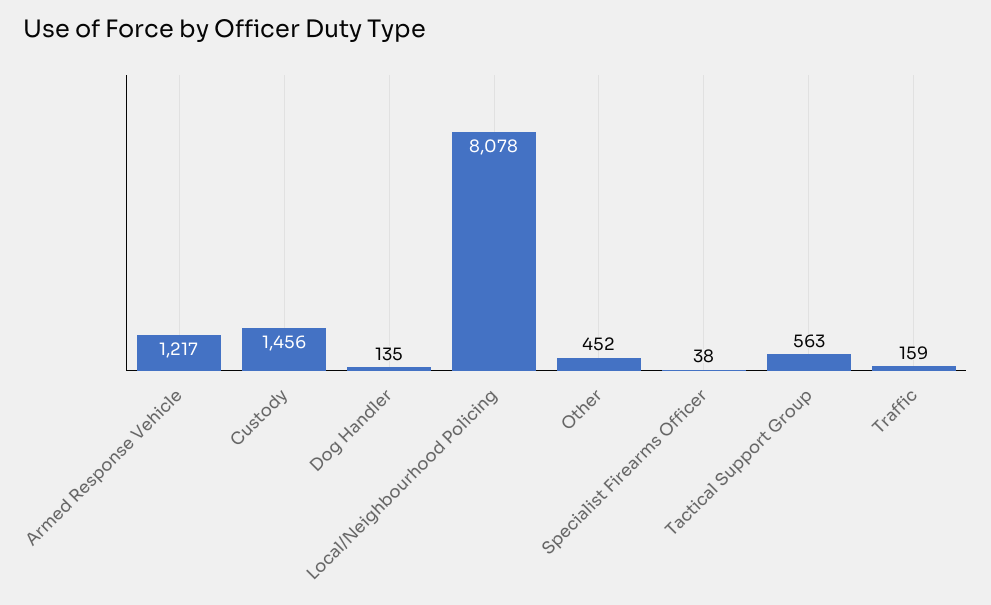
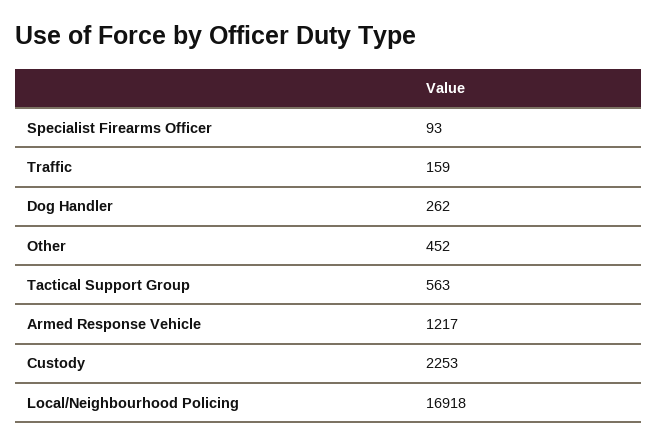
  {
    "Armed Response Vehicle": 1217,
-   "Custody": 1456,
+   "Custody": 2253,
-   "Dog Handler": 135,
+   "Dog Handler": 262,
-   "Local/Neighbourhood Policing": 8078,
+   "Local/Neighbourhood Policing": 16918,
    "Other": 452,
-   "Specialist Firearms Officer": 38,
+   "Specialist Firearms Officer": 93,
    "Tactical Support Group": 563,
    "Traffic": 159
  }

